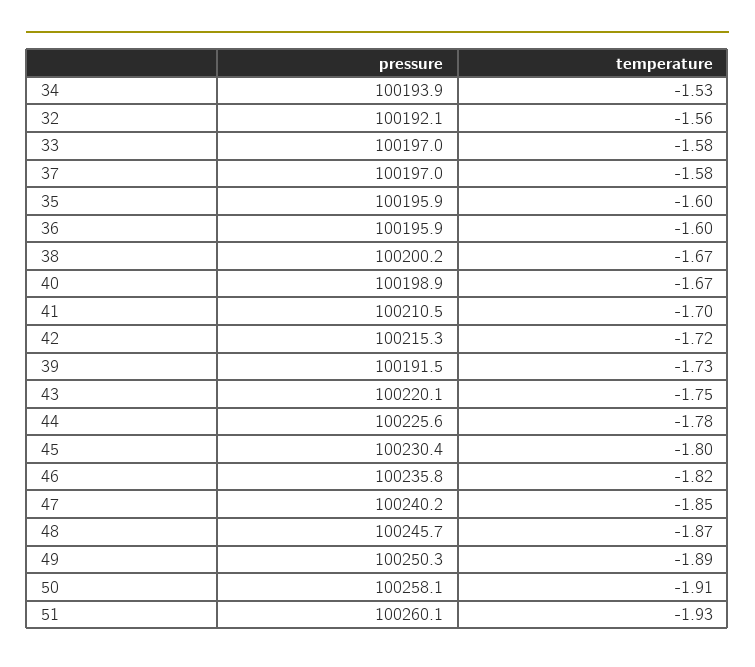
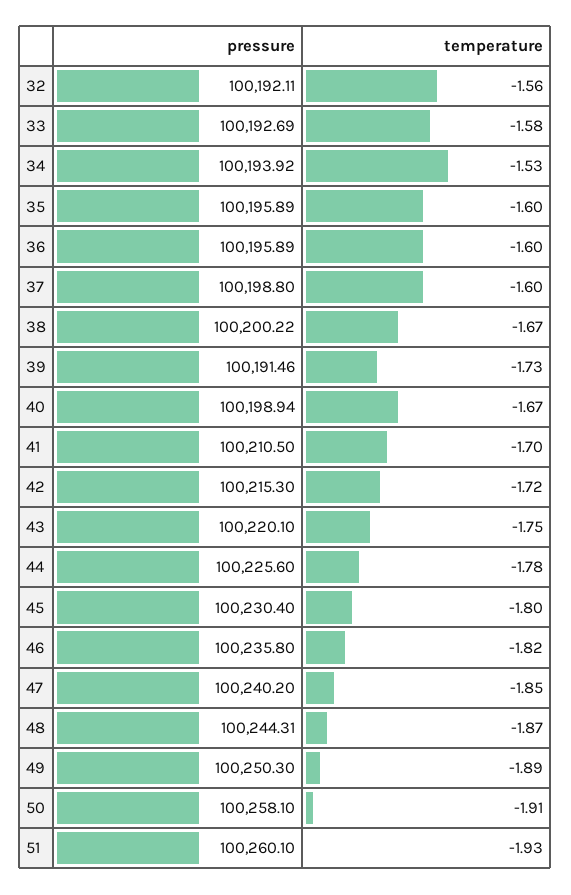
  {
    "pressure": {
      "34": 100193.92,
      "32": 100192.11,
-     "33": 100197,
+     "33": 100192.69,
-     "37": 100197,
+     "37": 100198.8,
      "35": 100195.89,
      "36": 100195.89,
      "38": 100200.22,
      "40": 100198.94,
      "41": 100210.5,
      "42": 100215.3,
      "39": 100191.46,
      "43": 100220.1,
      "44": 100225.6,
      "45": 100230.4,
      "46": 100235.8,
      "47": 100240.2,
-     "48": 100245.7,
+     "48": 100244.31,
      "49": 100250.3,
      "50": 100258.1,
      "51": 100260.1
    },
    "temperature": {
      "34": -1.53,
      "32": -1.56,
      "33": -1.58,
-     "37": -1.58,
+     "37": -1.6,
      "35": -1.6,
      "36": -1.6,
      "38": -1.67,
      "40": -1.67,
      "41": -1.7,
      "42": -1.72,
      "39": -1.73,
      "43": -1.75,
      "44": -1.78,
      "45": -1.8,
      "46": -1.82,
      "47": -1.85,
      "48": -1.87,
      "49": -1.89,
      "50": -1.91,
      "51": -1.93
    }
  }

